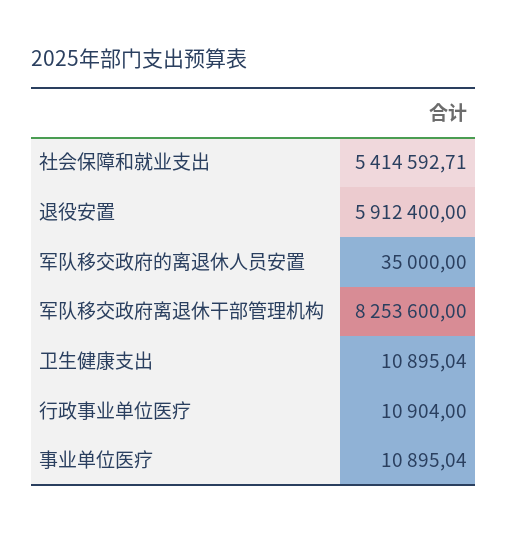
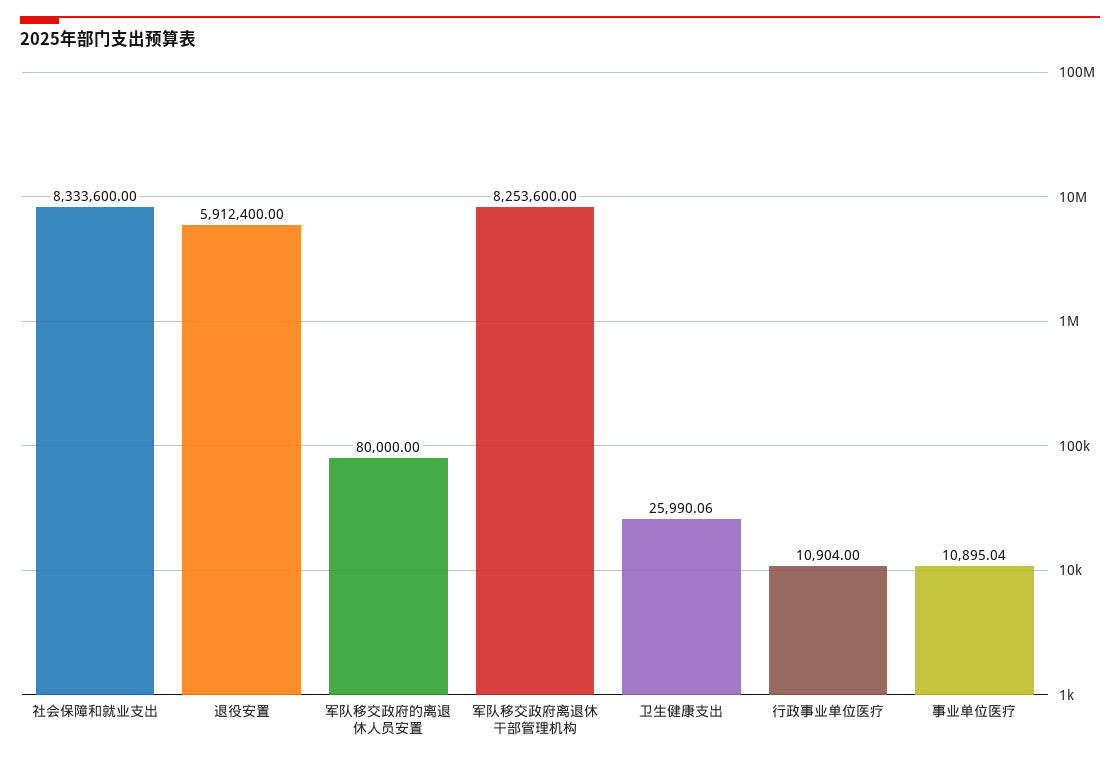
  {
-   "社会保障和就业支出": 5414592.71,
+   "社会保障和就业支出": 8333600,
    "退役安置": 5912400,
-   "军队移交政府的离退休人员安置": 35000,
+   "军队移交政府的离退休人员安置": 80000,
    "军队移交政府离退休干部管理机构": 8253600,
-   "卫生健康支出": 10895.04,
+   "卫生健康支出": 25990.06,
    "行政事业单位医疗": 10904,
    "事业单位医疗": 10895.04
  }

